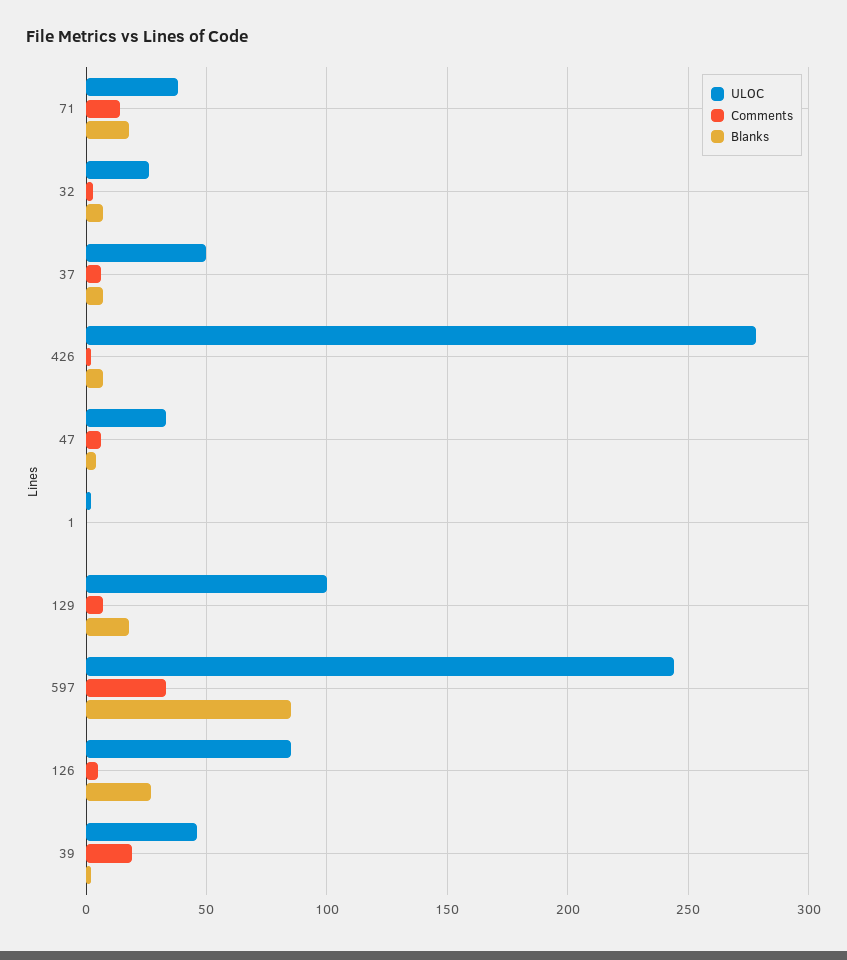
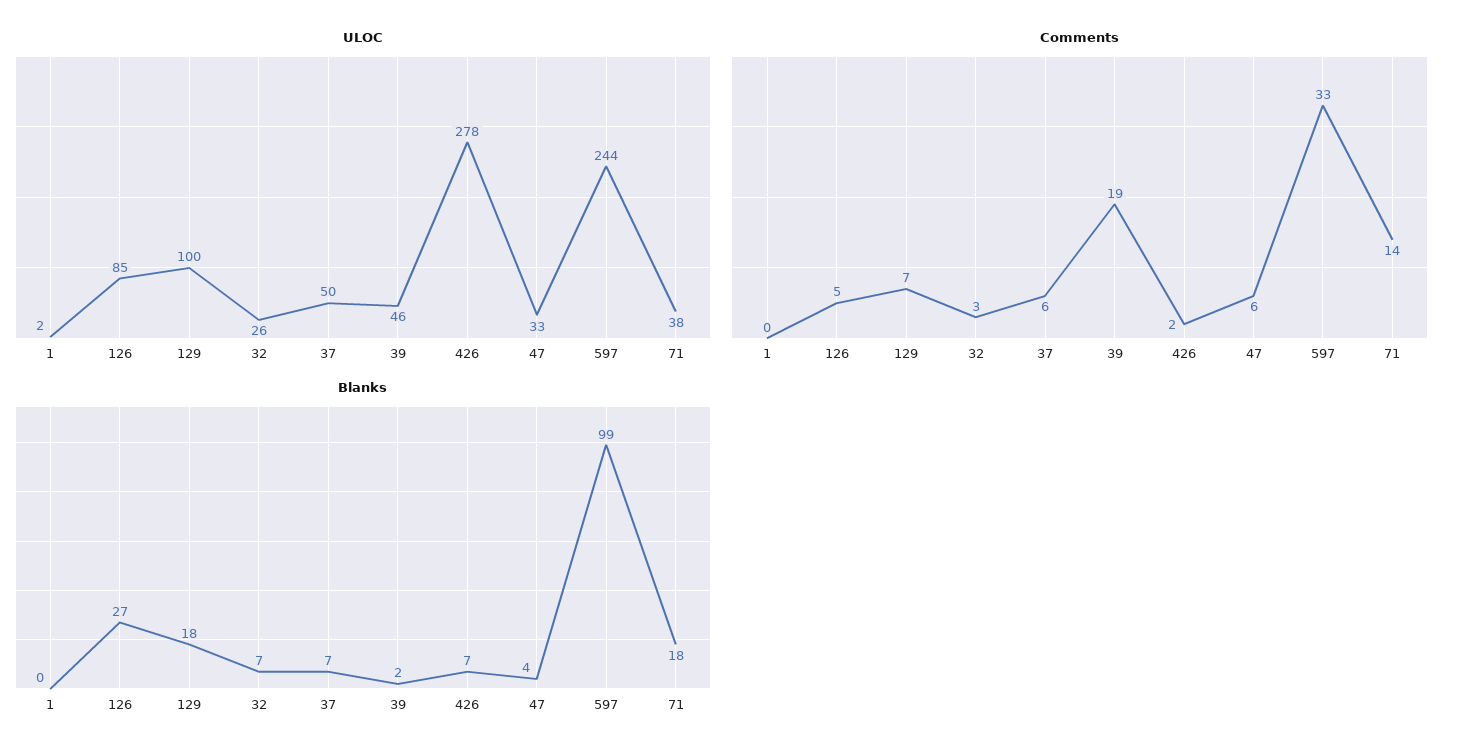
  {
    "ULOC": {
      "71": 38,
      "32": 26,
      "37": 50,
      "426": 278,
      "47": 33,
      "1": 2,
      "129": 100,
      "597": 244,
      "126": 85,
      "39": 46
    },
    "Comments": {
      "71": 14,
      "32": 3,
      "37": 6,
      "426": 2,
      "47": 6,
      "1": 0,
      "129": 7,
      "597": 33,
      "126": 5,
      "39": 19
    },
    "Blanks": {
      "71": 18,
      "32": 7,
      "37": 7,
      "426": 7,
      "47": 4,
      "1": 0,
      "129": 18,
-     "597": 85,
+     "597": 99,
      "126": 27,
      "39": 2
    }
  }

